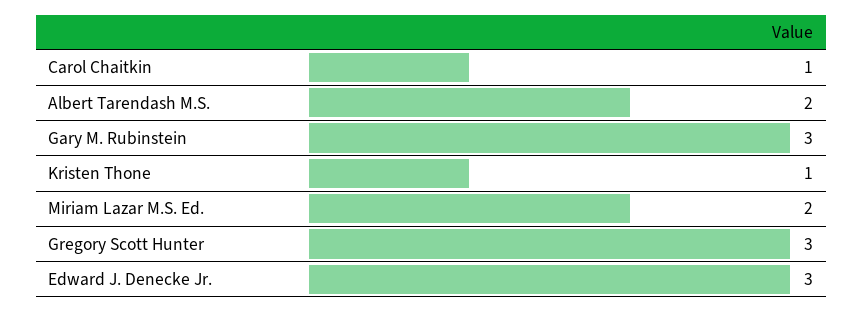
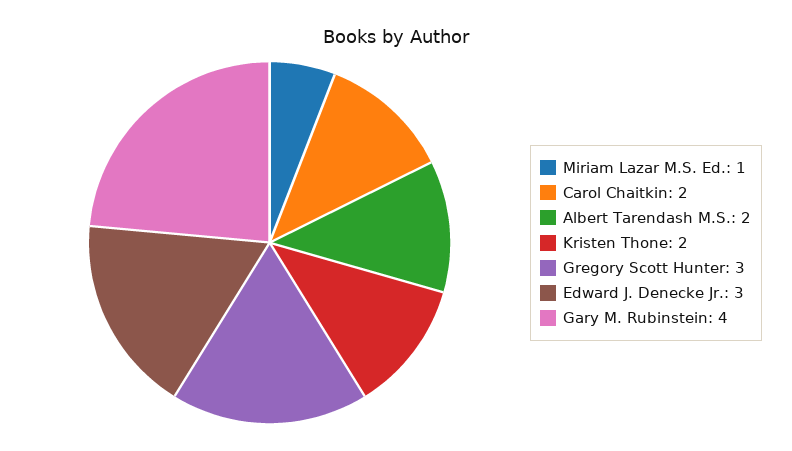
  {
-   "Carol Chaitkin": 1,
+   "Carol Chaitkin": 2,
    "Albert Tarendash M.S.": 2,
-   "Gary M. Rubinstein": 3,
+   "Gary M. Rubinstein": 4,
-   "Kristen Thone": 1,
+   "Kristen Thone": 2,
-   "Miriam Lazar M.S. Ed.": 2,
+   "Miriam Lazar M.S. Ed.": 1,
    "Gregory Scott Hunter": 3,
    "Edward J. Denecke Jr.": 3
  }

